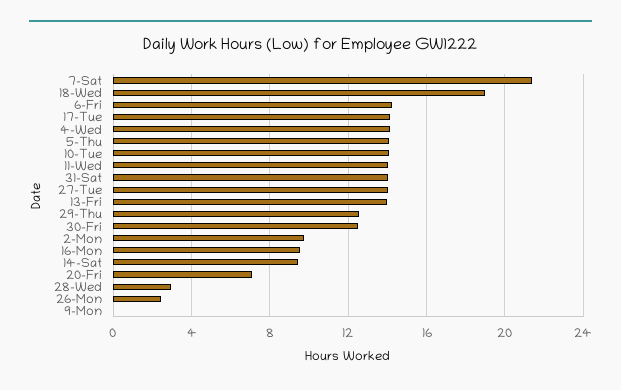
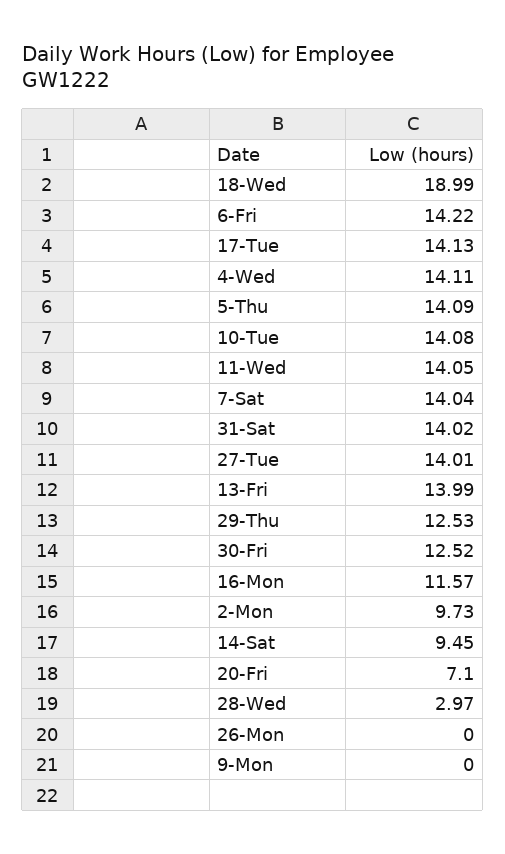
  {
-   "7-Sat": 21.5,
+   "7-Sat": 14.04,
    "18-Wed": 18.99,
    "6-Fri": 14.22,
    "17-Tue": 14.13,
    "4-Wed": 14.11,
    "5-Thu": 14.09,
    "10-Tue": 14.08,
    "11-Wed": 14.05,
    "31-Sat": 14.02,
    "27-Tue": 14.01,
    "13-Fri": 13.99,
    "29-Thu": 12.53,
    "30-Fri": 12.52,
    "2-Mon": 9.73,
-   "16-Mon": 9.5,
+   "16-Mon": 11.57,
    "14-Sat": 9.45,
    "20-Fri": 7.1,
    "28-Wed": 2.97,
-   "26-Mon": 2.5,
+   "26-Mon": 0,
    "9-Mon": 0
  }

